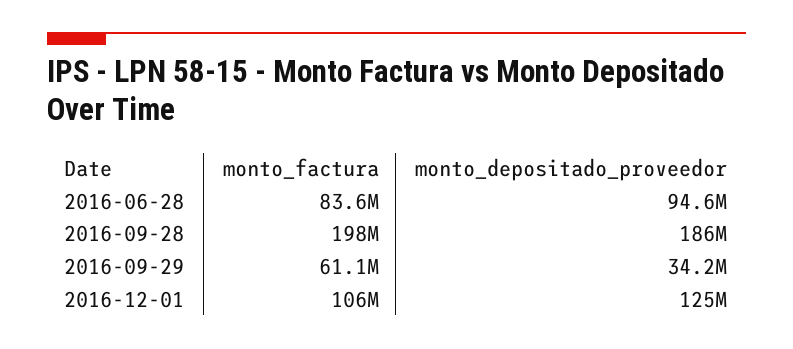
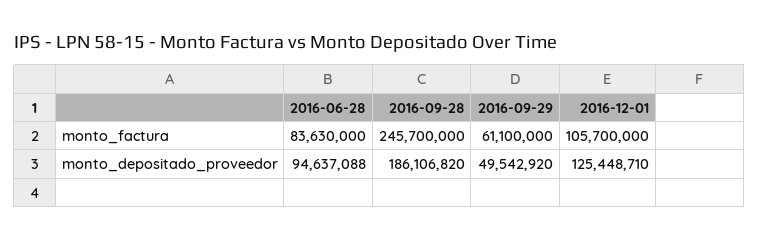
  {
    "monto_factura": {
      "2016-06-28": 83630000,
-     "2016-09-28": 198000000,
+     "2016-09-28": 245700000,
      "2016-09-29": 61100000,
      "2016-12-01": 105700000
    },
    "monto_depositado_proveedor": {
      "2016-06-28": 94637088,
      "2016-09-28": 186106820,
-     "2016-09-29": 34200000,
+     "2016-09-29": 49542920,
      "2016-12-01": 125448710
    }
  }

